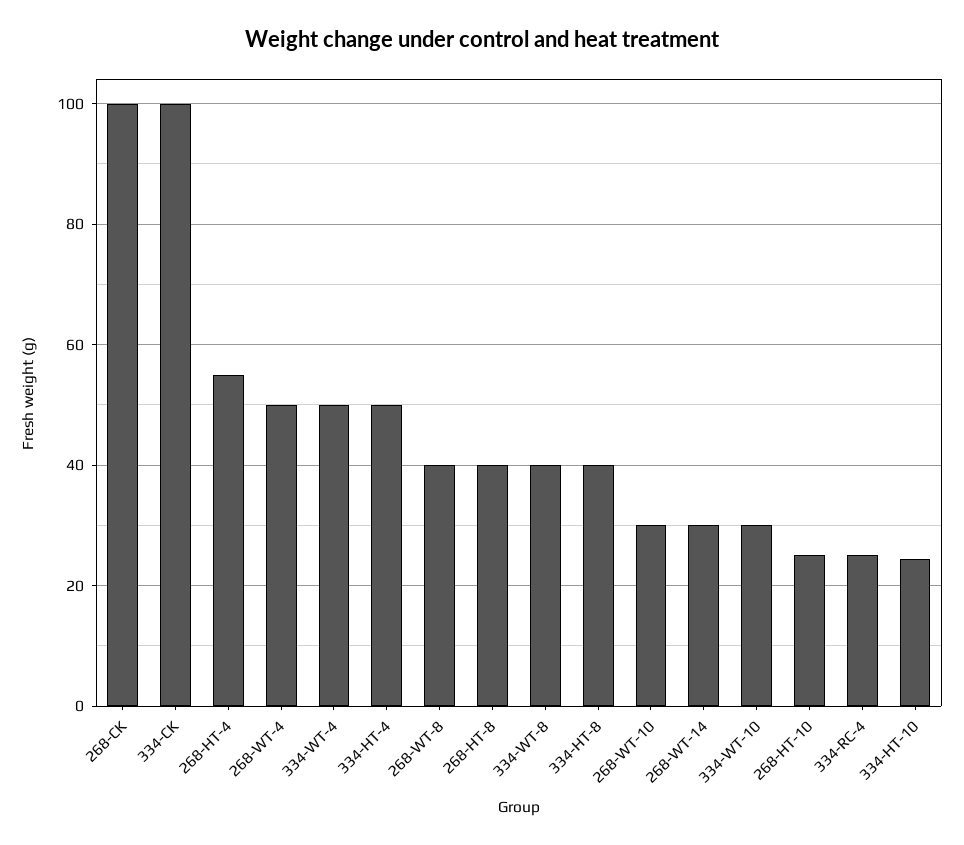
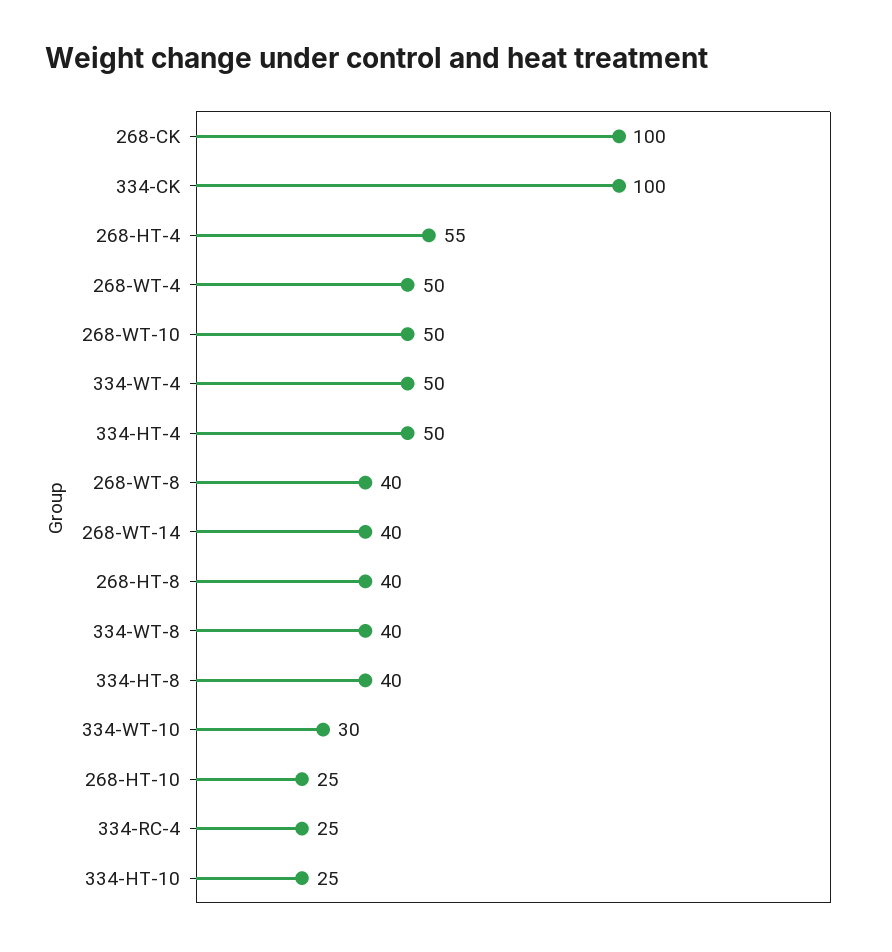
  {
    "268-CK": 100,
    "334-CK": 100,
    "268-HT-4": 55,
    "268-WT-4": 50,
    "334-WT-4": 50,
    "334-HT-4": 50,
    "268-WT-8": 40,
    "268-HT-8": 40,
    "334-WT-8": 40,
    "334-HT-8": 40,
-   "268-WT-10": 30,
+   "268-WT-10": 50,
-   "268-WT-14": 30,
+   "268-WT-14": 40,
    "334-WT-10": 30,
    "268-HT-10": 25,
    "334-RC-4": 25,
    "334-HT-10": 25
  }

